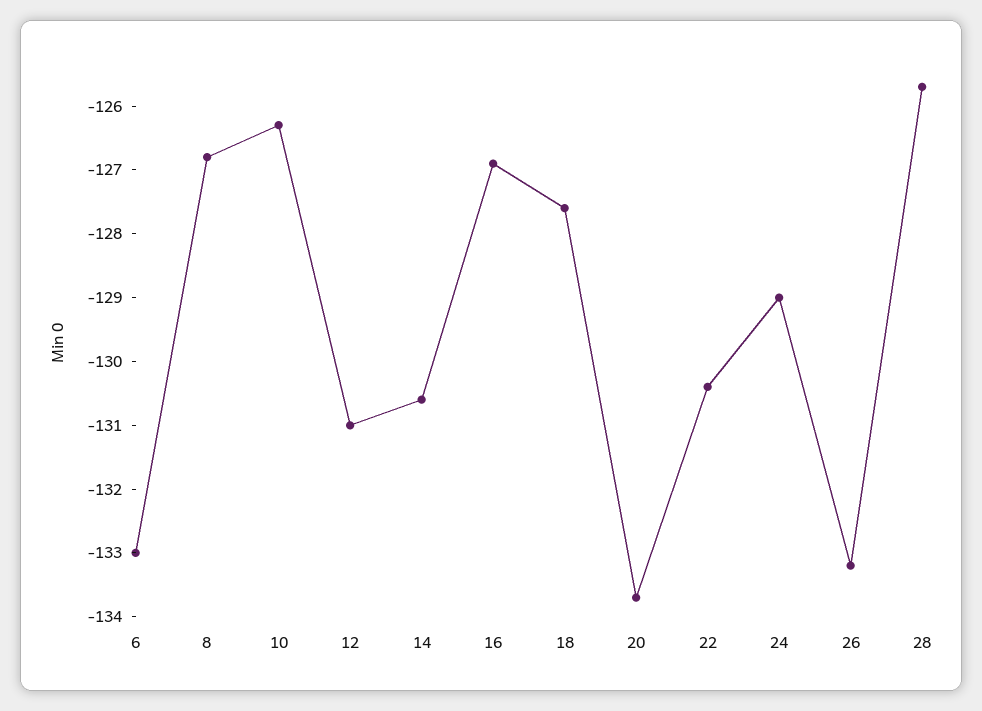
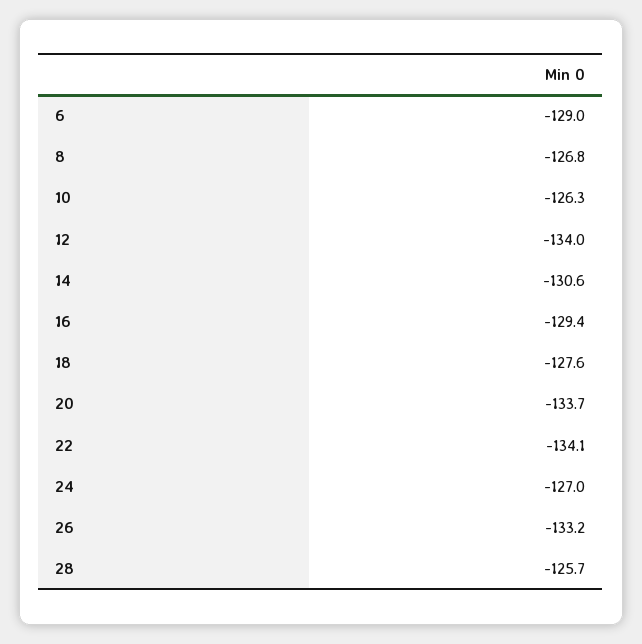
  {
-   "6": -133,
+   "6": -129,
    "8": -126.8,
    "10": -126.3,
-   "12": -131,
+   "12": -134,
    "14": -130.6,
-   "16": -127,
+   "16": -129.4,
    "18": -127.6,
    "20": -133.7,
-   "22": -130.5,
+   "22": -134.1,
-   "24": -129,
+   "24": -127,
    "26": -133.2,
    "28": -125.7
  }

